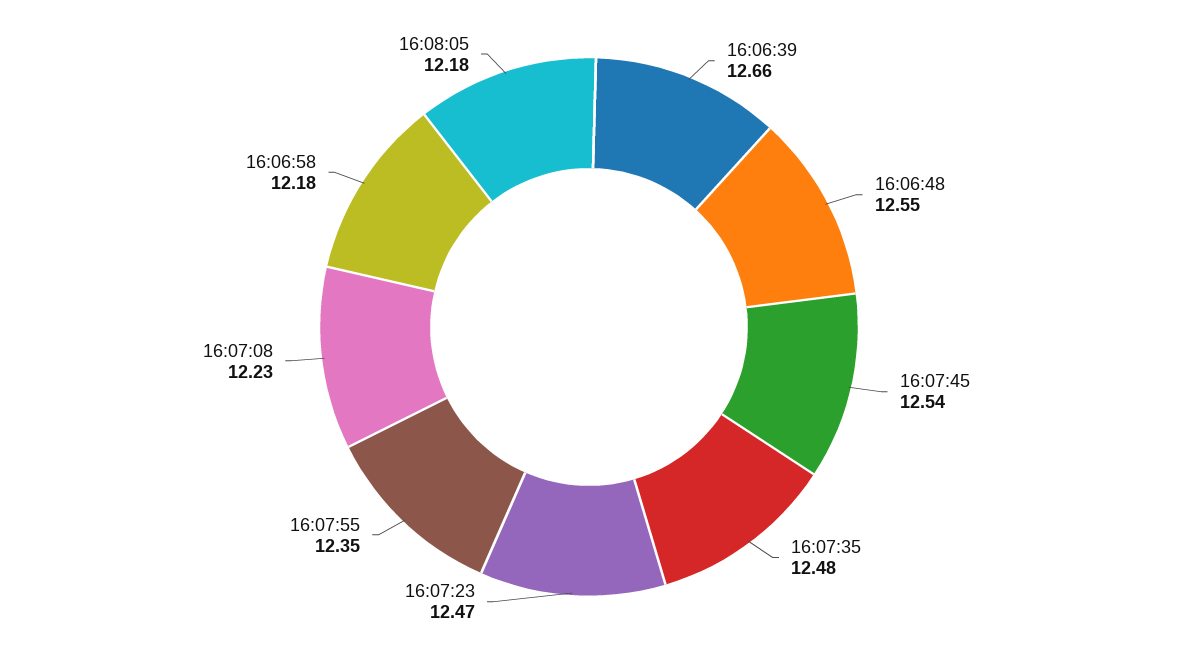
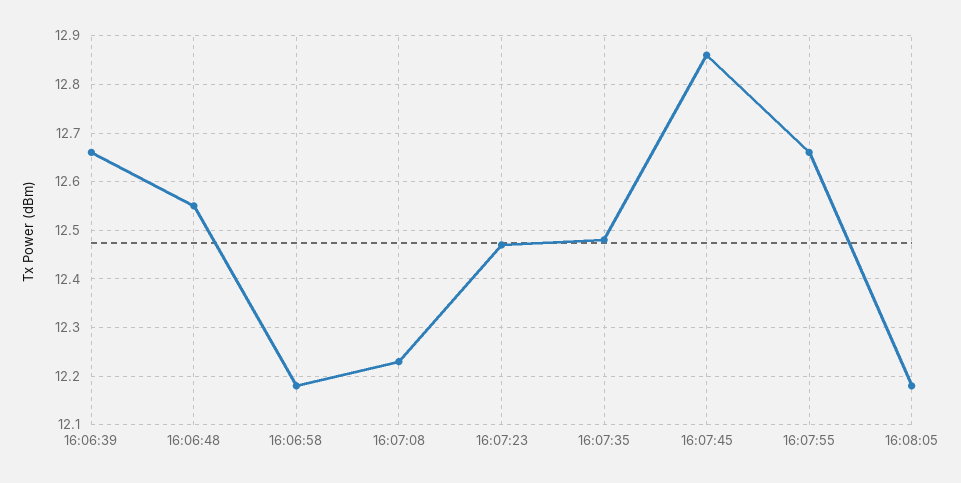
  {
    "16:06:39": 12.66,
    "16:06:48": 12.55,
-   "16:07:45": 12.54,
+   "16:07:45": 12.85,
    "16:07:35": 12.48,
    "16:07:23": 12.47,
-   "16:07:55": 12.35,
+   "16:07:55": 12.65,
    "16:07:08": 12.23,
    "16:06:58": 12.18,
    "16:08:05": 12.18
  }

